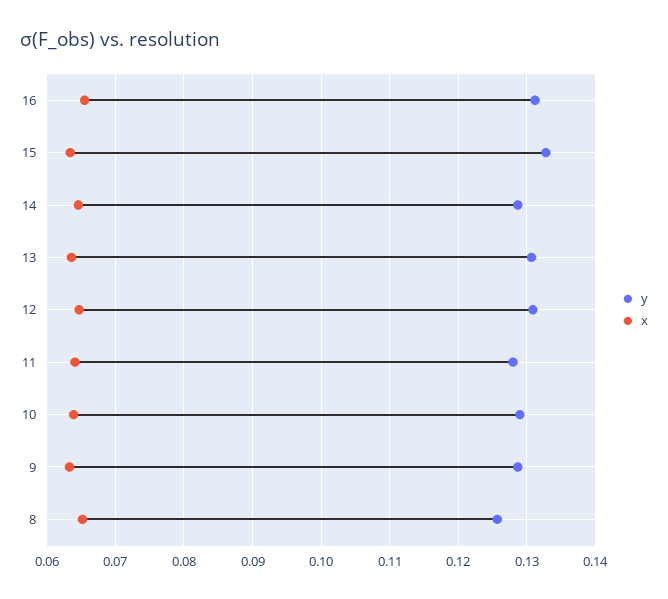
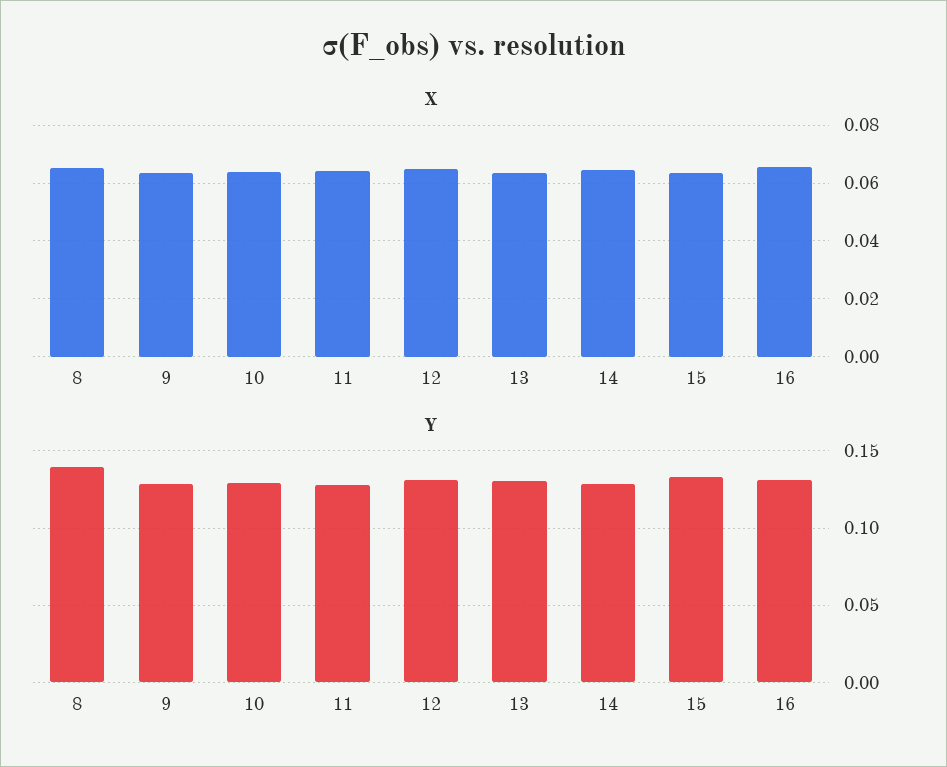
  {
    "y": {
      "16": 0.131,
      "15": 0.133,
      "14": 0.129,
      "13": 0.131,
      "12": 0.131,
      "11": 0.128,
      "10": 0.129,
      "9": 0.129,
-     "8": 0.126
+     "8": 0.14
    },
    "x": {
      "16": 0.066,
      "15": 0.063,
      "14": 0.065,
      "13": 0.064,
      "12": 0.065,
      "11": 0.064,
      "10": 0.064,
      "9": 0.063,
      "8": 0.065
    }
  }

